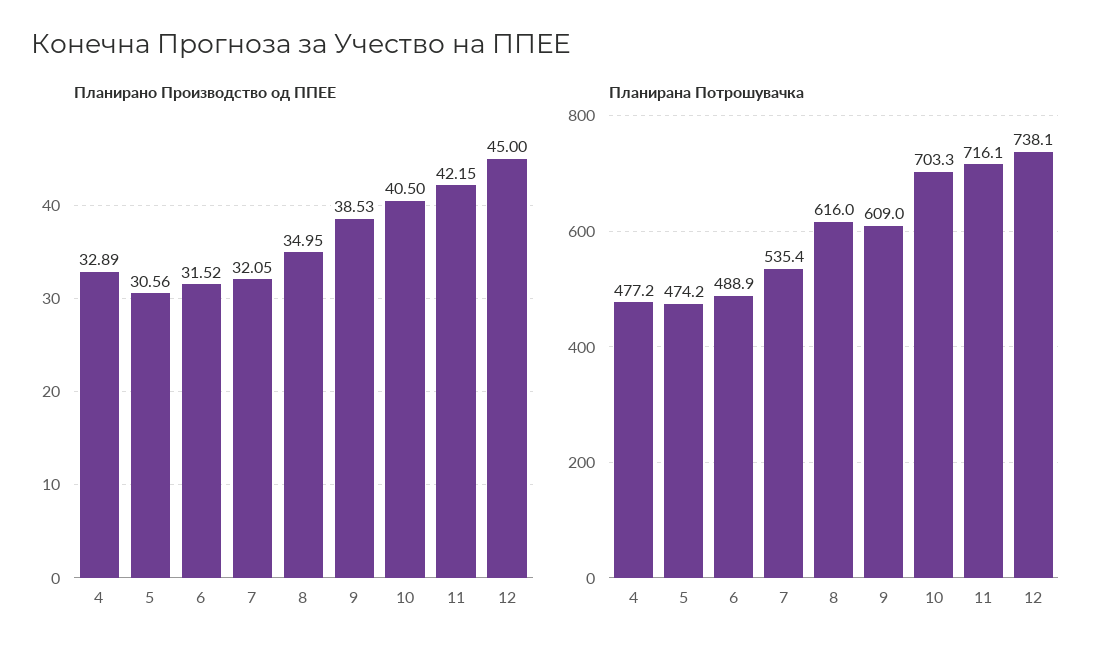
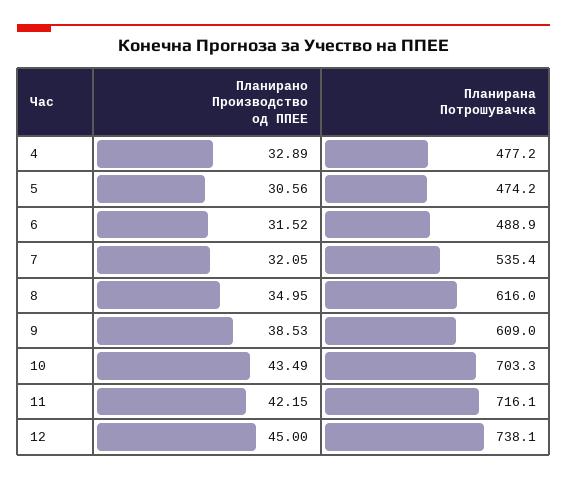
  {
    "Планирано Производство од ППЕЕ": {
      "4": 32.89,
      "5": 30.56,
      "6": 31.52,
      "7": 32.05,
      "8": 34.95,
      "9": 38.53,
-     "10": 40.5,
+     "10": 43.49,
      "11": 42.15,
      "12": 45
    },
    "Планирана Потрошувачка": {
      "4": 477.2,
      "5": 474.2,
      "6": 488.9,
      "7": 535.4,
      "8": 616,
      "9": 609,
      "10": 703.3,
      "11": 716.1,
      "12": 738.1
    }
  }

